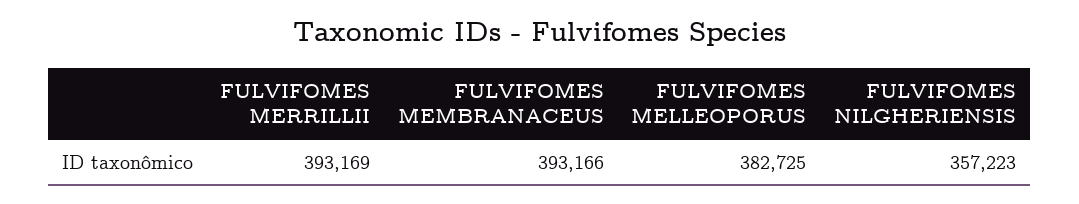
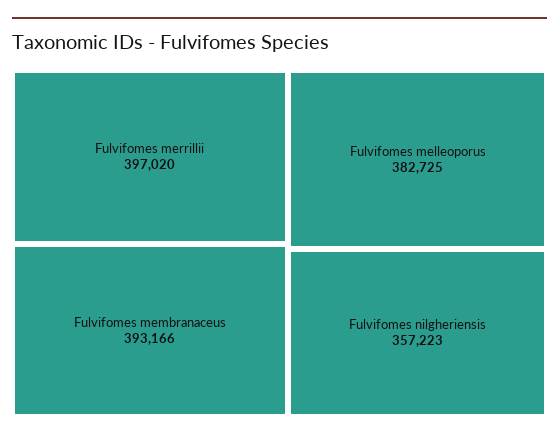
  {
-   "FULVIFOMES MERRILLII": 393169,
+   "FULVIFOMES MERRILLII": 397020,
    "FULVIFOMES MEMBRANACEUS": 393166,
    "FULVIFOMES MELLEOPORUS": 382725,
    "FULVIFOMES NILGHERIENSIS": 357223
  }

